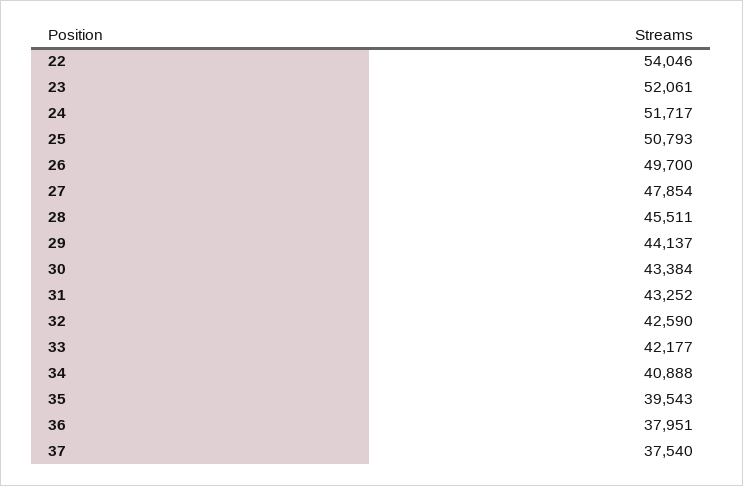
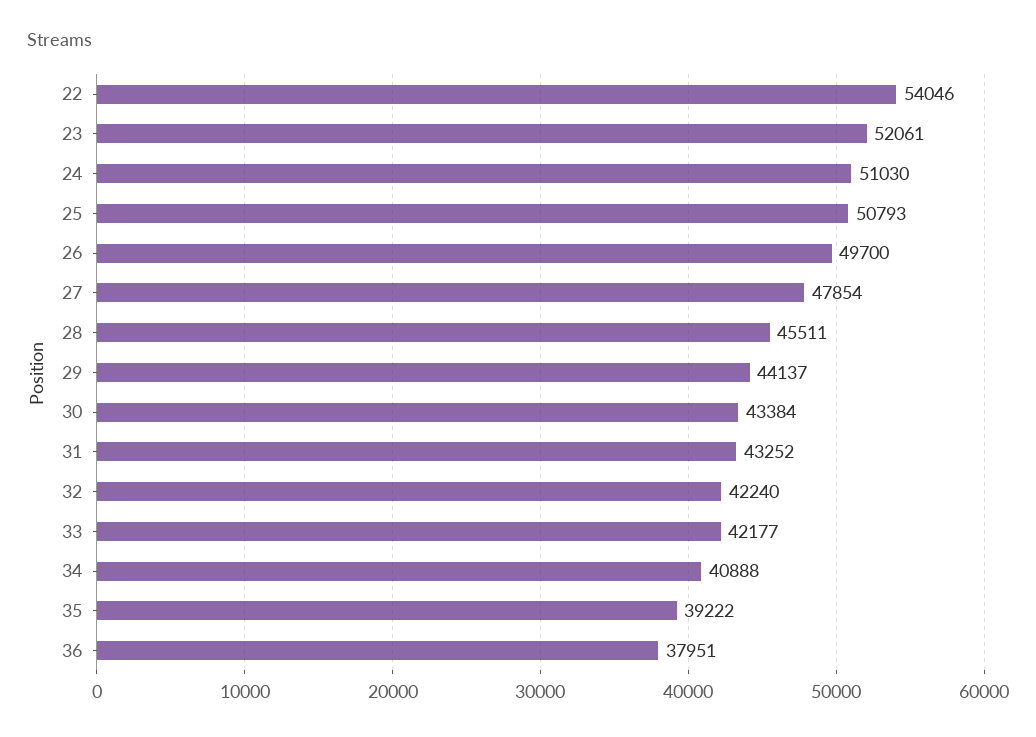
  {
    "22": 54046,
    "23": 52061,
-   "24": 51717,
+   "24": 51030,
    "25": 50793,
    "26": 49700,
    "27": 47854,
    "28": 45511,
    "29": 44137,
    "30": 43384,
    "31": 43252,
-   "32": 42590,
+   "32": 42240,
    "33": 42177,
    "34": 40888,
-   "35": 39543,
+   "35": 39222,
-   "36": 37951,
+   "36": 37951
-   "37": 37540
  }

